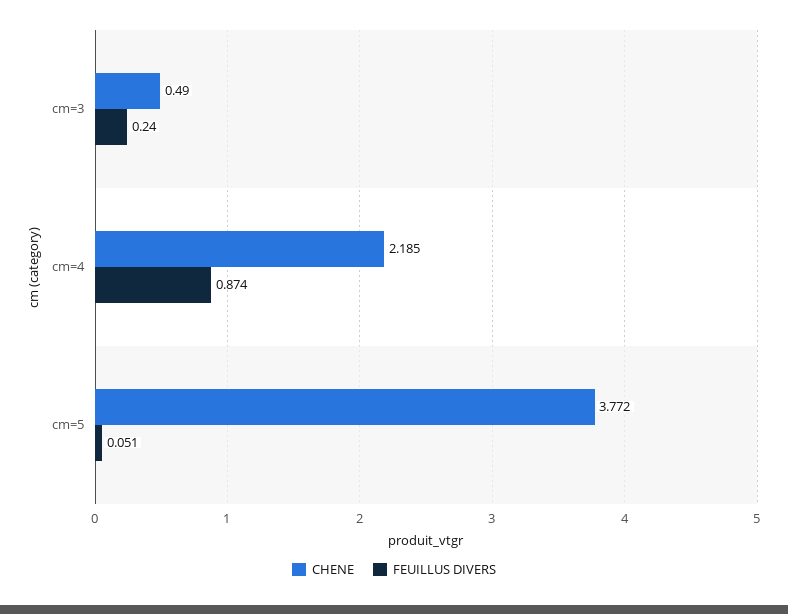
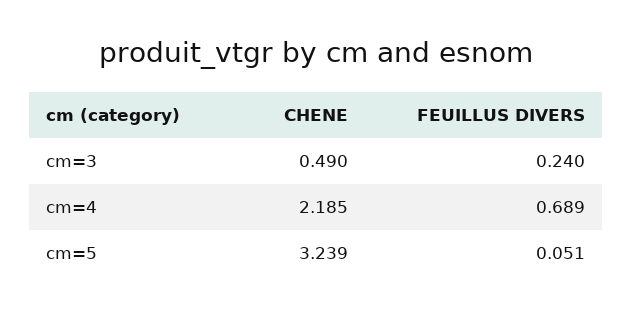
  {
    "CHENE": {
      "cm=3": 0.49,
      "cm=4": 2.185,
-     "cm=5": 3.772
+     "cm=5": 3.239
    },
    "FEUILLUS DIVERS": {
      "cm=3": 0.24,
-     "cm=4": 0.874,
+     "cm=4": 0.689,
      "cm=5": 0.051
    }
  }

